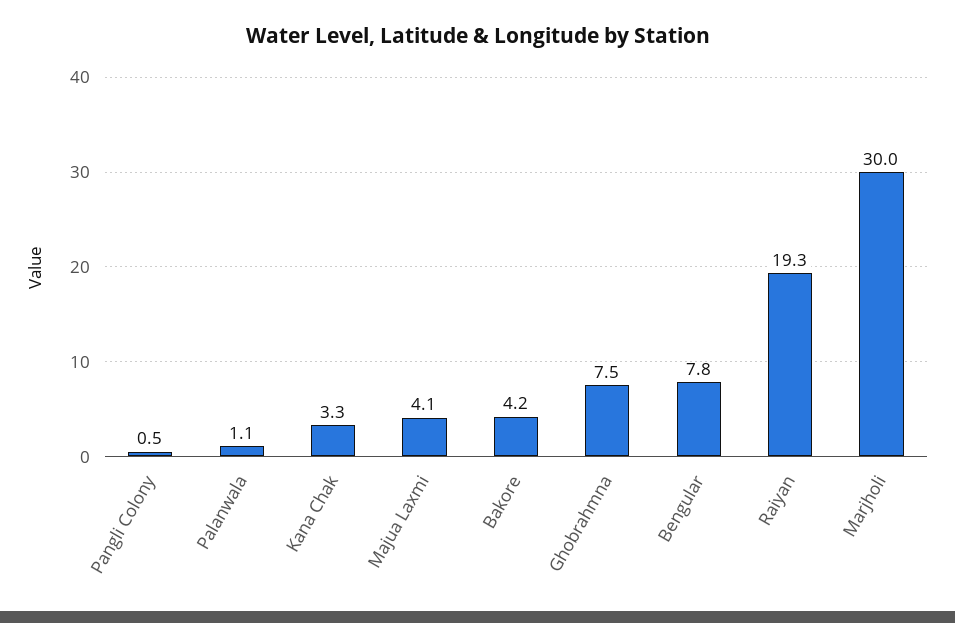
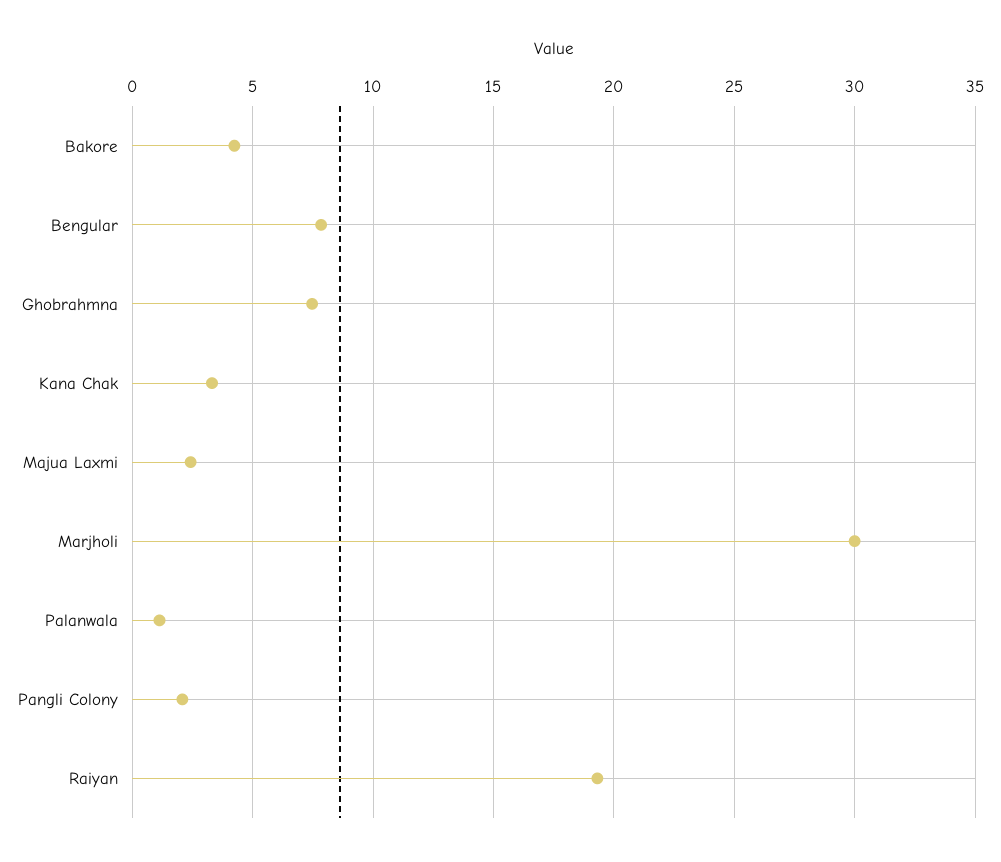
  {
-   "Pangli Colony": 0.5,
+   "Pangli Colony": 2,
    "Palanwala": 1.1,
    "Kana Chak": 3.3,
-   "Majua Laxmi": 4.1,
+   "Majua Laxmi": 2.5,
    "Bakore": 4.2,
    "Ghobrahmna": 7.5,
    "Bengular": 7.8,
    "Raiyan": 19.3,
    "Marjholi": 30
  }

